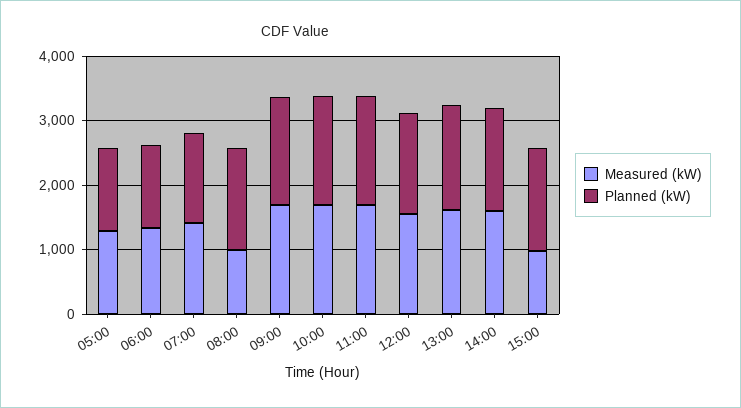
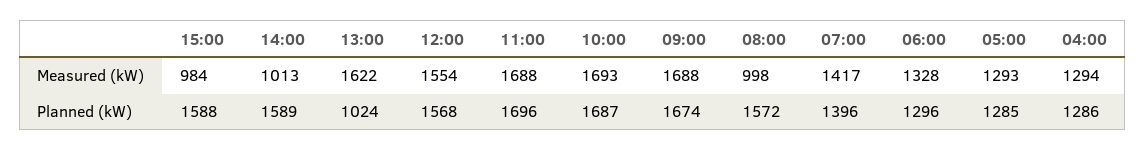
  {
    "Measured (kW)": {
      "05:00": 1293,
      "06:00": 1328,
      "07:00": 1417,
      "08:00": 998,
      "09:00": 1688,
      "10:00": 1693,
      "11:00": 1688,
      "12:00": 1554,
      "13:00": 1622,
-     "14:00": 1600,
+     "14:00": 1013,
-     "15:00": 984
+     "15:00": 984,
+     "04:00": 1294
    },
    "Planned (kW)": {
      "05:00": 1285,
      "06:00": 1296,
      "07:00": 1396,
      "08:00": 1572,
      "09:00": 1674,
      "10:00": 1687,
      "11:00": 1696,
      "12:00": 1568,
-     "13:00": 1600,
+     "13:00": 1024,
      "14:00": 1589,
-     "15:00": 1588
+     "15:00": 1588,
+     "04:00": 1286
    }
  }

